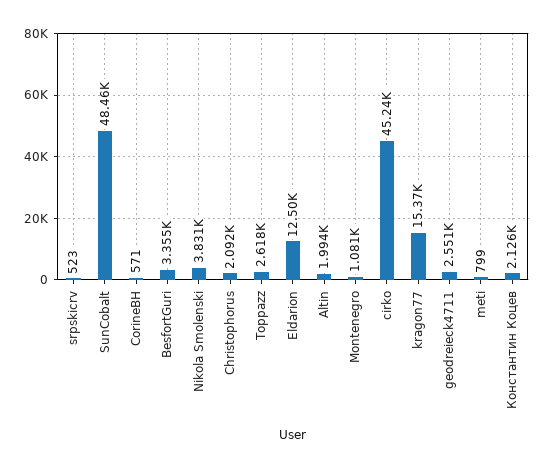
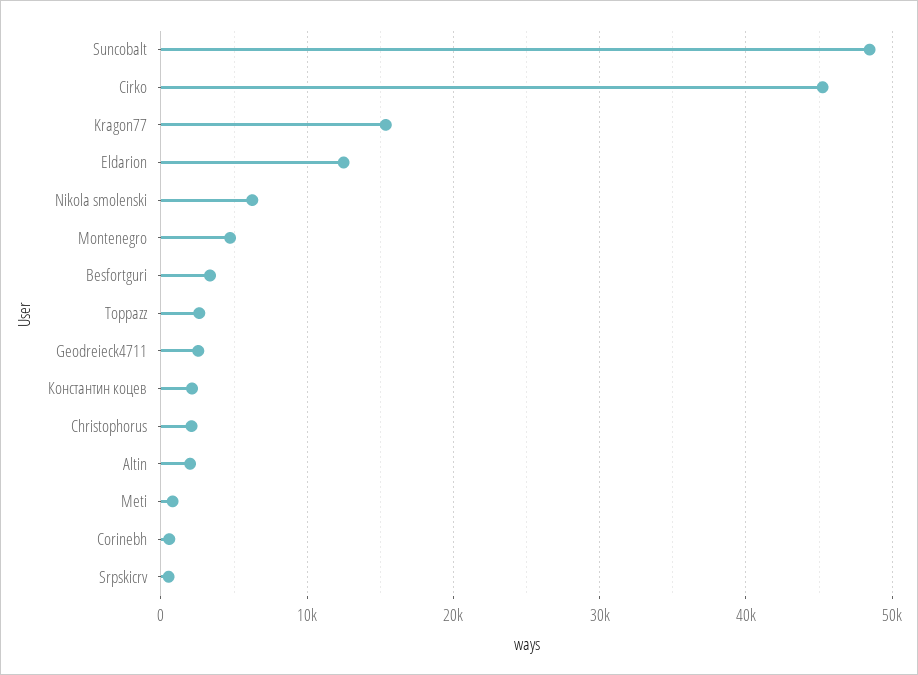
  {
    "srpskicrv": 523,
    "SunCobalt": 48460,
    "CorineBH": 571,
    "BesfortGuri": 3355,
-   "Nikola Smolenski": 3831,
+   "Nikola Smolenski": 6000,
    "Christophorus": 2092,
    "Toppazz": 2618,
    "Eldarion": 12500,
    "Altin": 1994,
-   "Montenegro": 1081,
+   "Montenegro": 5000,
    "cirko": 45240,
    "kragon77": 15370,
    "geodreieck4711": 2551,
    "meti": 799,
    "Константин Коцев": 2126
  }

